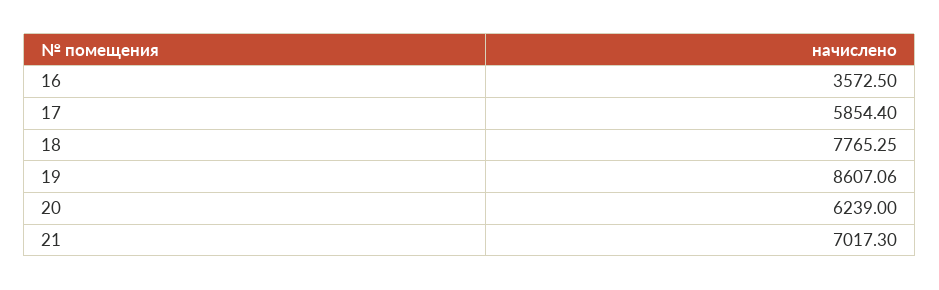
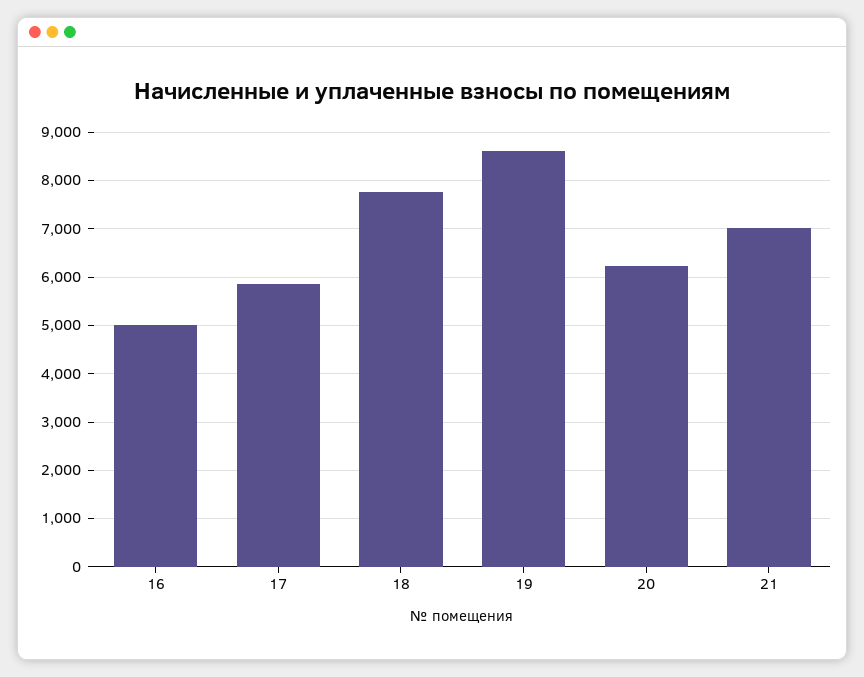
  {
-   "16": 3572.5,
+   "16": 5000,
    "17": 5854.4,
    "18": 7765.25,
    "19": 8607.06,
    "20": 6239,
    "21": 7017.3
  }

